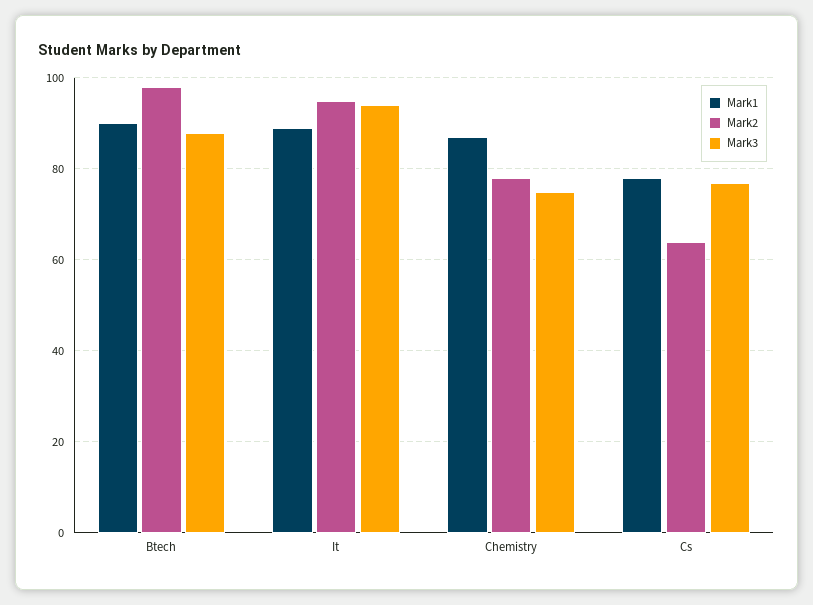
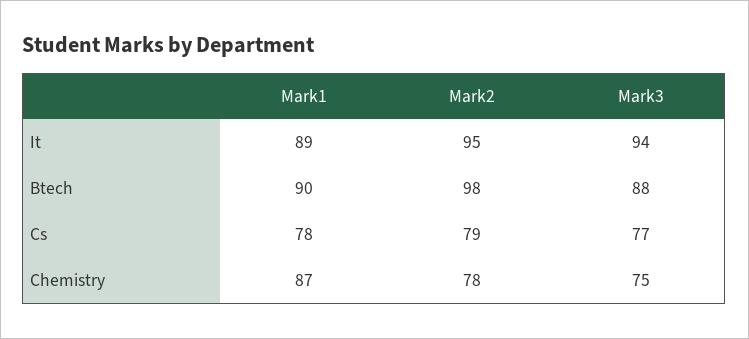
  {
    "Mark1": {
      "Btech": 90,
      "It": 89,
      "Chemistry": 87,
      "Cs": 78
    },
    "Mark2": {
      "Btech": 98,
      "It": 95,
      "Chemistry": 78,
-     "Cs": 65
+     "Cs": 79
    },
    "Mark3": {
      "Btech": 88,
      "It": 94,
      "Chemistry": 75,
      "Cs": 77
    }
  }

